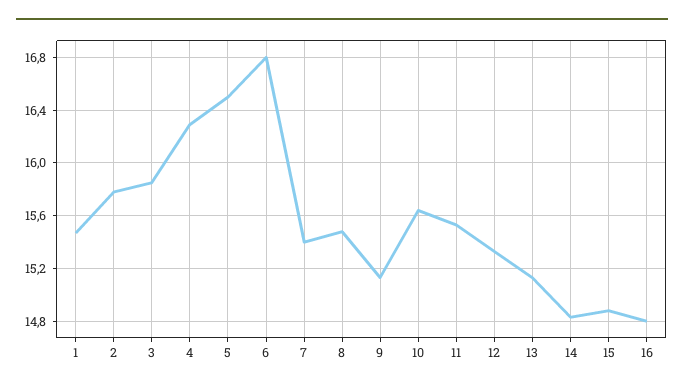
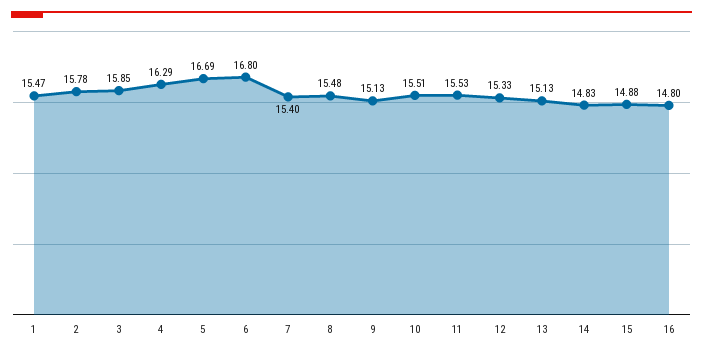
  {
    "1": 15.47,
    "2": 15.78,
    "3": 15.85,
    "4": 16.29,
-   "5": 16.5,
+   "5": 16.69,
    "6": 16.8,
    "7": 15.4,
    "8": 15.48,
    "9": 15.13,
-   "10": 15.65,
+   "10": 15.51,
    "11": 15.53,
    "12": 15.33,
    "13": 15.13,
    "14": 14.83,
    "15": 14.88,
    "16": 14.8
  }

